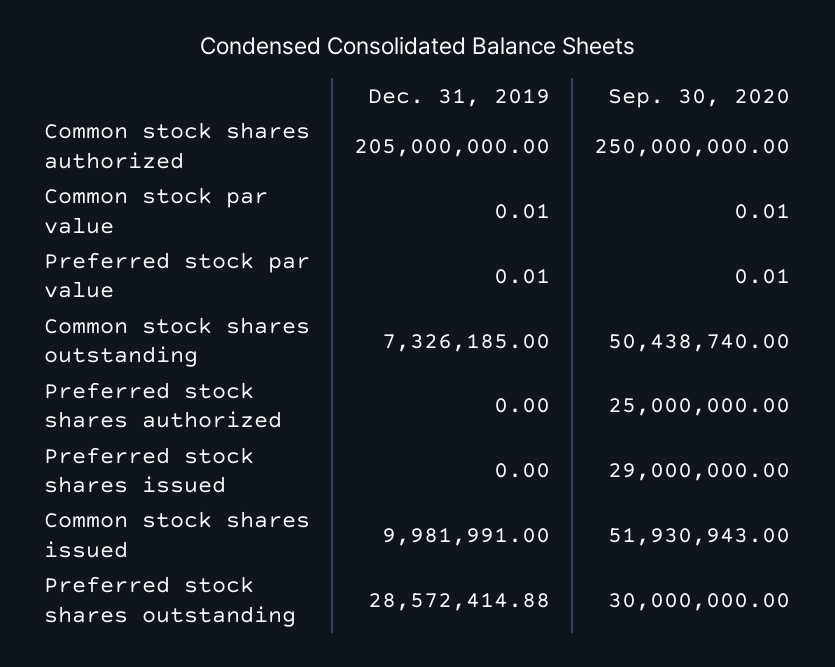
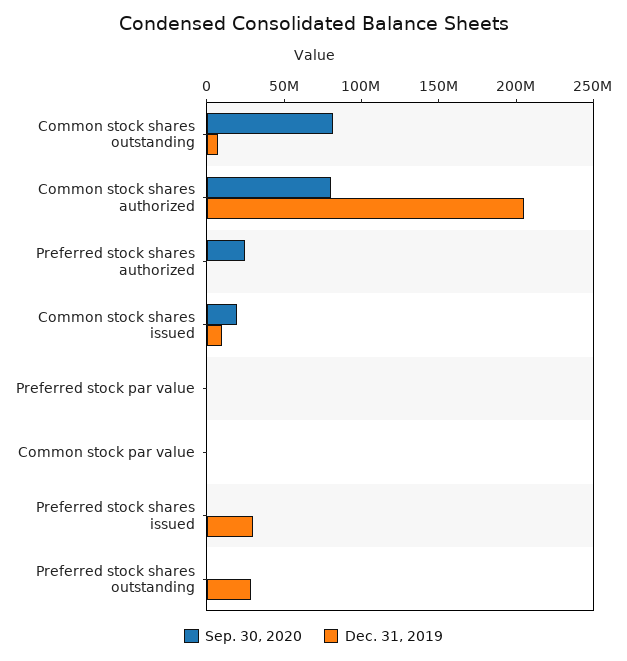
  {
    "Dec. 31, 2019": {
      "Common stock shares authorized": 205000000,
      "Common stock par value": 0.01,
      "Preferred stock par value": 0.01,
      "Common stock shares outstanding": 7326185,
      "Preferred stock shares authorized": 0,
-     "Preferred stock shares issued": 0,
+     "Preferred stock shares issued": 30000000,
      "Common stock shares issued": 9981991,
      "Preferred stock shares outstanding": 28572414.88
    },
    "Sep. 30, 2020": {
-     "Common stock shares authorized": 250000000,
+     "Common stock shares authorized": 80000000,
      "Common stock par value": 0.01,
      "Preferred stock par value": 0.01,
-     "Common stock shares outstanding": 50438740,
+     "Common stock shares outstanding": 80000000,
      "Preferred stock shares authorized": 25000000,
-     "Preferred stock shares issued": 29000000,
+     "Preferred stock shares issued": 0,
-     "Common stock shares issued": 51930943,
+     "Common stock shares issued": 20000000,
-     "Preferred stock shares outstanding": 30000000
+     "Preferred stock shares outstanding": 0
    }
  }

